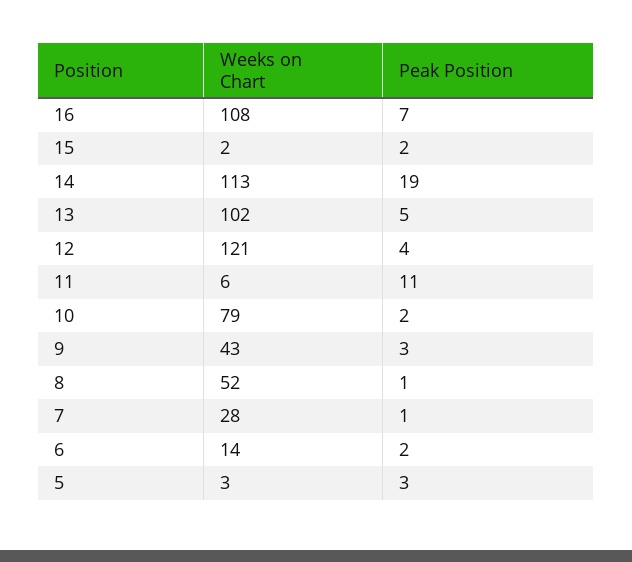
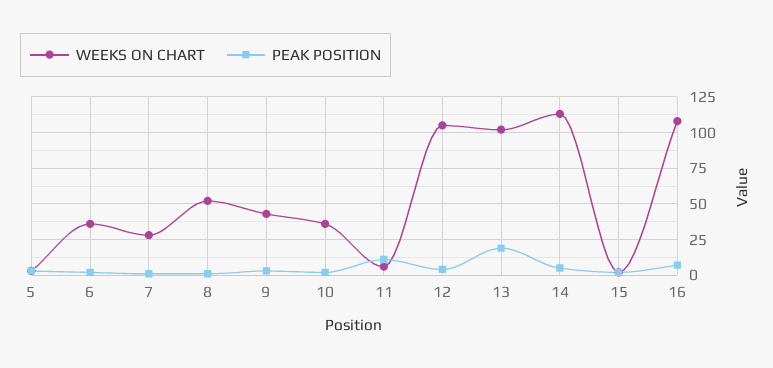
  {
    "Weeks on Chart": {
      "16": 108,
      "15": 2,
      "14": 113,
      "13": 102,
-     "12": 121,
+     "12": 105,
      "11": 6,
-     "10": 79,
+     "10": 35,
      "9": 43,
      "8": 52,
      "7": 28,
-     "6": 14,
+     "6": 35,
      "5": 3
    },
    "Peak Position": {
      "16": 7,
      "15": 2,
-     "14": 19,
+     "14": 5,
-     "13": 5,
+     "13": 20,
      "12": 4,
      "11": 11,
      "10": 2,
      "9": 3,
      "8": 1,
      "7": 1,
      "6": 2,
      "5": 3
    }
  }

